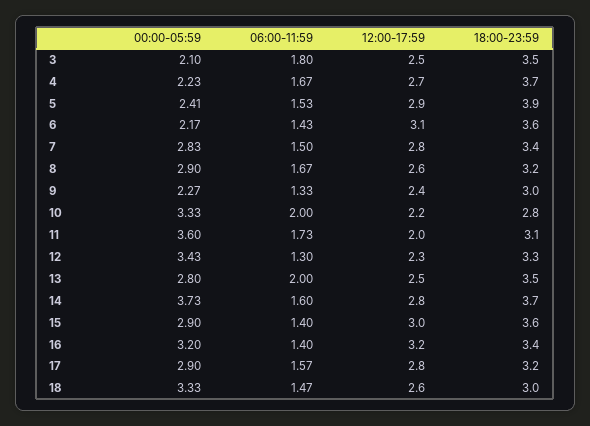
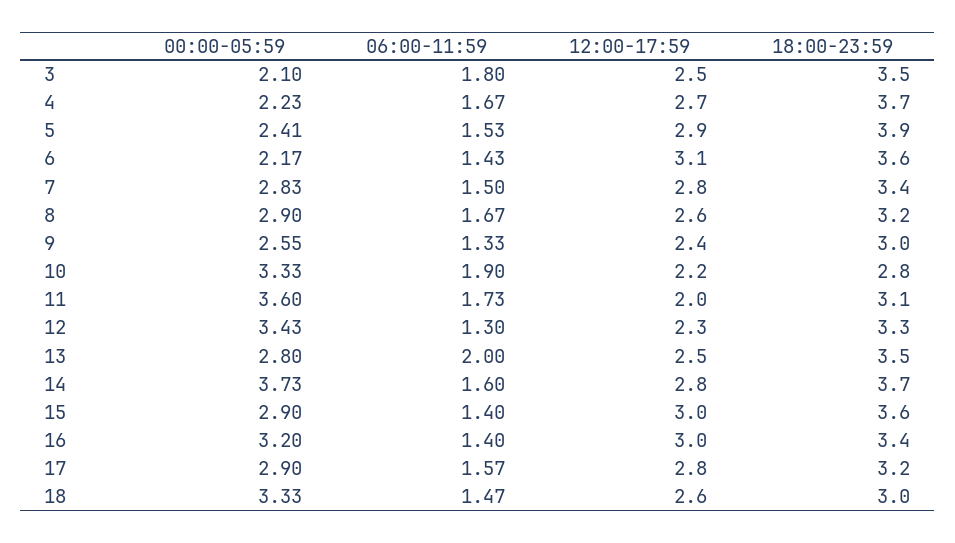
  {
    "00:00-05:59": {
      "3": 2.1,
      "4": 2.23,
      "5": 2.41,
      "6": 2.17,
      "7": 2.83,
      "8": 2.9,
-     "9": 2.27,
+     "9": 2.55,
      "10": 3.33,
      "11": 3.6,
      "12": 3.43,
      "13": 2.8,
      "14": 3.73,
      "15": 2.9,
      "16": 3.2,
      "17": 2.9,
      "18": 3.33
    },
    "06:00-11:59": {
      "3": 1.8,
      "4": 1.67,
      "5": 1.53,
      "6": 1.43,
      "7": 1.5,
      "8": 1.67,
      "9": 1.33,
-     "10": 2,
+     "10": 1.9,
      "11": 1.73,
      "12": 1.3,
      "13": 2,
      "14": 1.6,
      "15": 1.4,
      "16": 1.4,
      "17": 1.57,
      "18": 1.47
    },
    "12:00-17:59": {
      "3": 2.5,
      "4": 2.7,
      "5": 2.9,
      "6": 3.1,
      "7": 2.8,
      "8": 2.6,
      "9": 2.4,
      "10": 2.2,
      "11": 2,
      "12": 2.3,
      "13": 2.5,
      "14": 2.8,
      "15": 3,
-     "16": 3.2,
+     "16": 3,
      "17": 2.8,
      "18": 2.6
    },
    "18:00-23:59": {
      "3": 3.5,
      "4": 3.7,
      "5": 3.9,
      "6": 3.6,
      "7": 3.4,
      "8": 3.2,
      "9": 3,
      "10": 2.8,
      "11": 3.1,
      "12": 3.3,
      "13": 3.5,
      "14": 3.7,
      "15": 3.6,
      "16": 3.4,
      "17": 3.2,
      "18": 3
    }
  }

